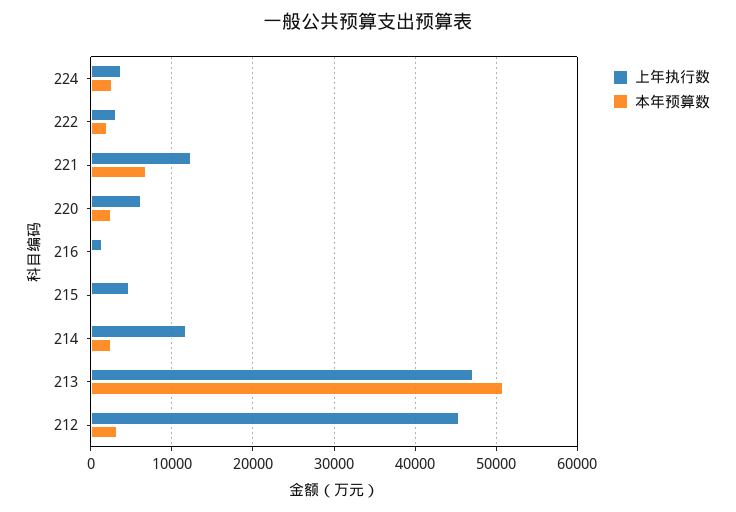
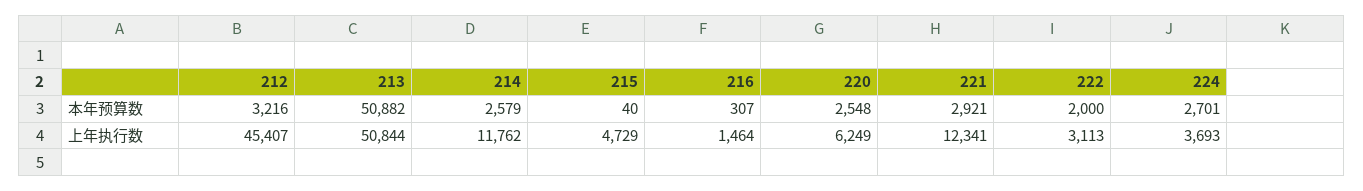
  {
    "上年执行数": {
      "224": 3693,
      "222": 3113,
      "221": 12341,
      "220": 6249,
      "216": 1464,
      "215": 4729,
      "214": 11762,
-     "213": 47000,
+     "213": 50844,
      "212": 45407
    },
    "本年预算数": {
      "224": 2701,
      "222": 2000,
-     "221": 7000,
+     "221": 2921,
      "220": 2548,
      "216": 307,
      "215": 40,
      "214": 2579,
      "213": 50882,
      "212": 3216
    }
  }

